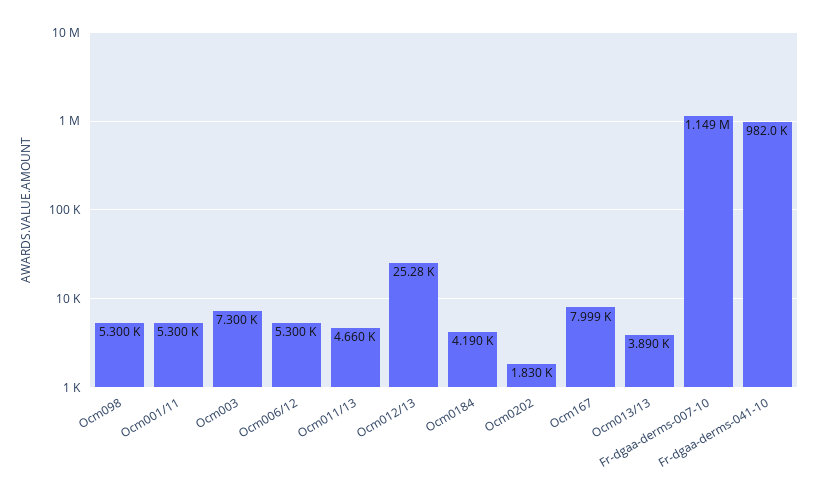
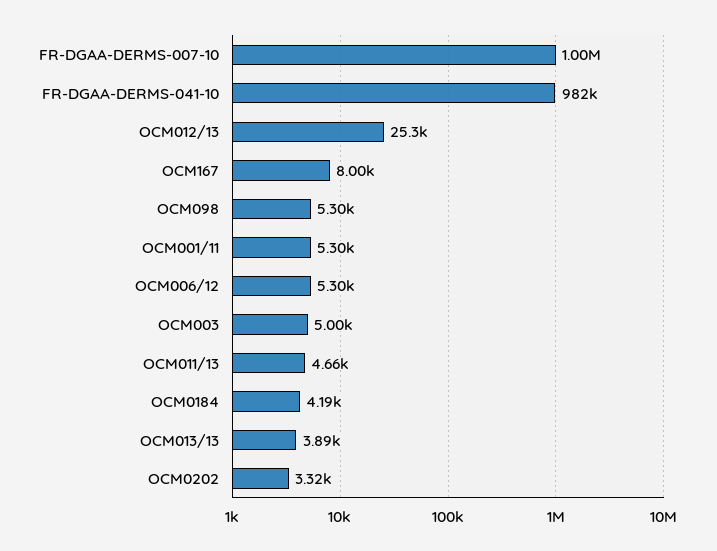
  {
    "Ocm098": 5300,
    "Ocm001/11": 5300,
-   "Ocm003": 7300,
+   "Ocm003": 5000,
    "Ocm006/12": 5300,
    "Ocm011/13": 4660,
    "Ocm012/13": 25280,
    "Ocm0184": 4190,
-   "Ocm0202": 1830,
+   "Ocm0202": 3320,
    "Ocm167": 7999,
    "Ocm013/13": 3890,
-   "Fr-dgaa-derms-007-10": 1149000,
+   "Fr-dgaa-derms-007-10": 1000000,
    "Fr-dgaa-derms-041-10": 982000
  }

